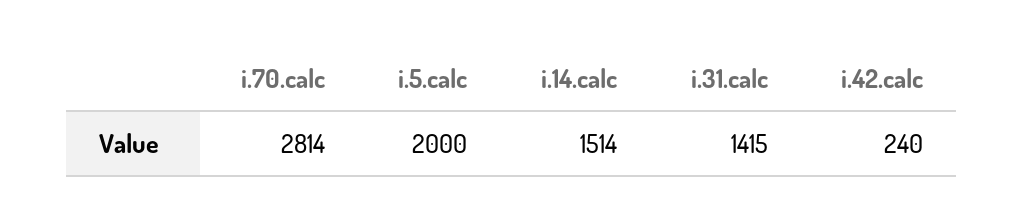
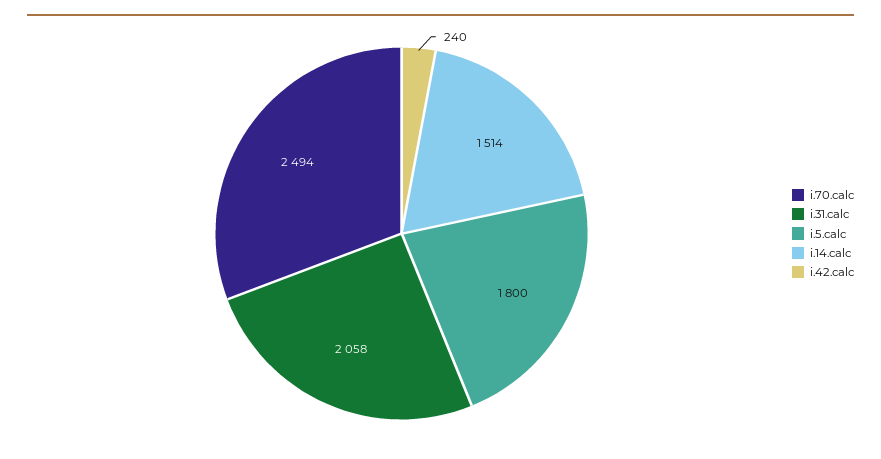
  {
-   "i.70.calc": 2814,
+   "i.70.calc": 2494,
-   "i.5.calc": 2000,
+   "i.5.calc": 1800,
    "i.14.calc": 1514,
-   "i.31.calc": 1415,
+   "i.31.calc": 2058,
    "i.42.calc": 240
  }

